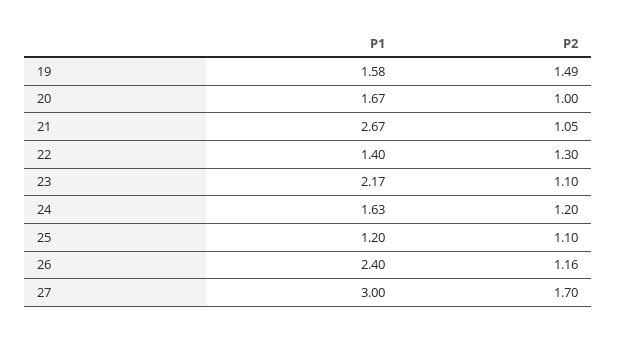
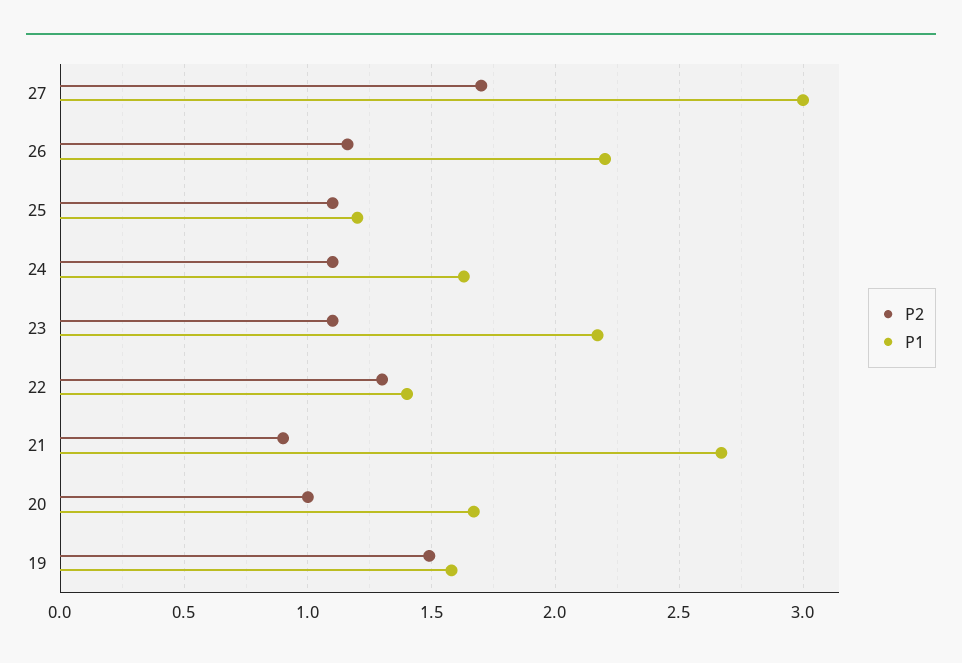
  {
    "P1": {
      "19": 1.58,
      "20": 1.67,
      "21": 2.67,
      "22": 1.4,
      "23": 2.17,
      "24": 1.63,
      "25": 1.2,
-     "26": 2.4,
+     "26": 2.2,
      "27": 3
    },
    "P2": {
      "19": 1.49,
      "20": 1,
-     "21": 1.05,
+     "21": 0.9,
      "22": 1.3,
      "23": 1.1,
-     "24": 1.2,
+     "24": 1.1,
      "25": 1.1,
      "26": 1.16,
      "27": 1.7
    }
  }

